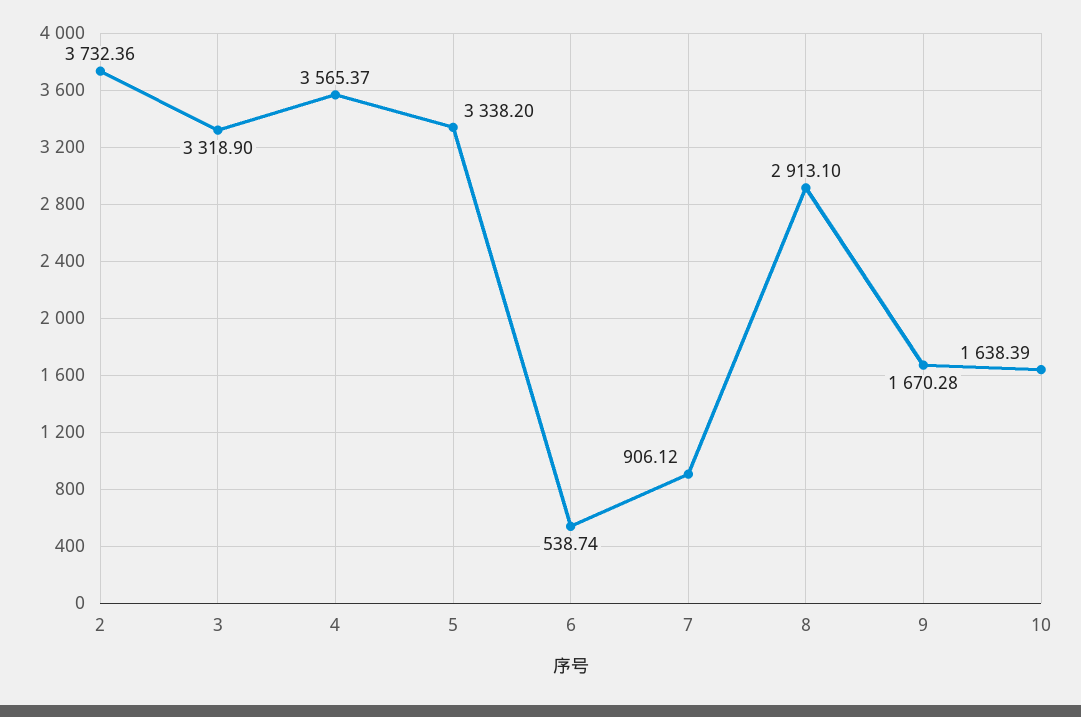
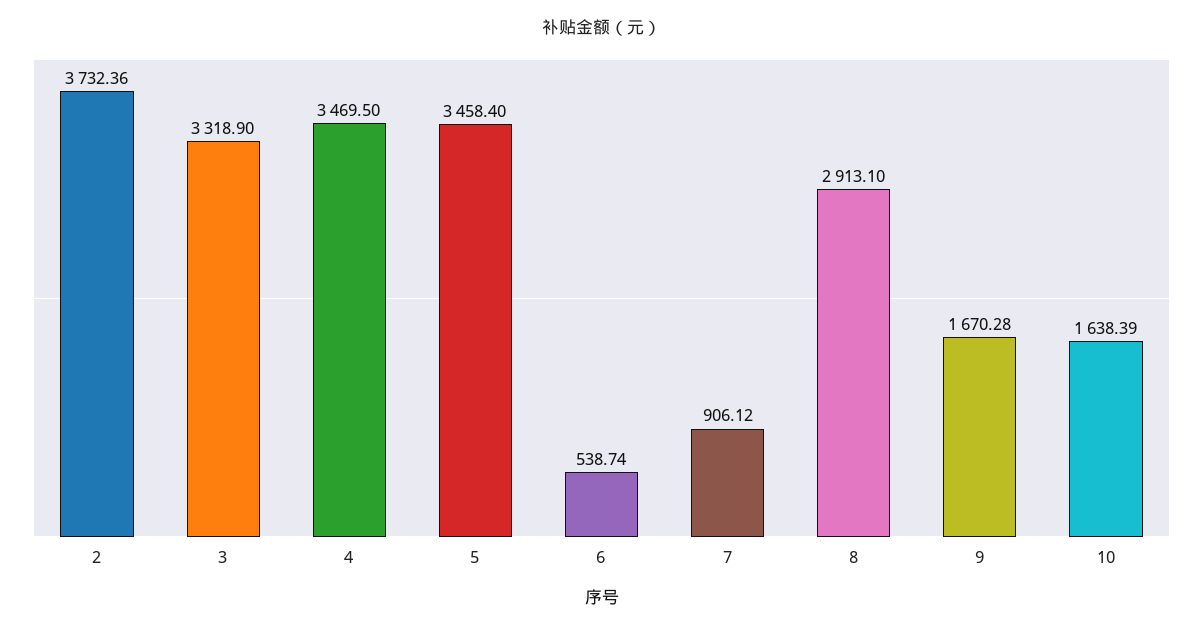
  {
    "2": 3732.36,
    "3": 3318.9,
-   "4": 3565.37,
+   "4": 3469.5,
-   "5": 3338.2,
+   "5": 3458.4,
    "6": 538.74,
    "7": 906.12,
    "8": 2913.1,
    "9": 1670.28,
    "10": 1638.39
  }

